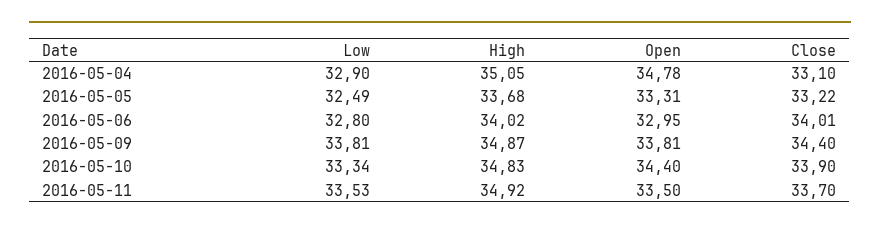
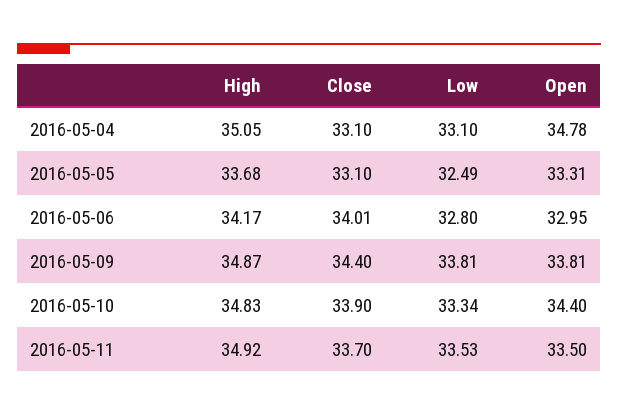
  {
    "Low": {
-     "2016-05-04": 32.9,
+     "2016-05-04": 33.1,
      "2016-05-05": 32.49,
      "2016-05-06": 32.8,
      "2016-05-09": 33.81,
      "2016-05-10": 33.34,
      "2016-05-11": 33.53
    },
    "High": {
      "2016-05-04": 35.05,
      "2016-05-05": 33.68,
-     "2016-05-06": 34.02,
+     "2016-05-06": 34.17,
      "2016-05-09": 34.87,
      "2016-05-10": 34.83,
      "2016-05-11": 34.92
    },
    "Open": {
      "2016-05-04": 34.78,
      "2016-05-05": 33.31,
      "2016-05-06": 32.95,
      "2016-05-09": 33.81,
      "2016-05-10": 34.4,
      "2016-05-11": 33.5
    },
    "Close": {
      "2016-05-04": 33.1,
-     "2016-05-05": 33.22,
+     "2016-05-05": 33.1,
      "2016-05-06": 34.01,
      "2016-05-09": 34.4,
      "2016-05-10": 33.9,
      "2016-05-11": 33.7
    }
  }

